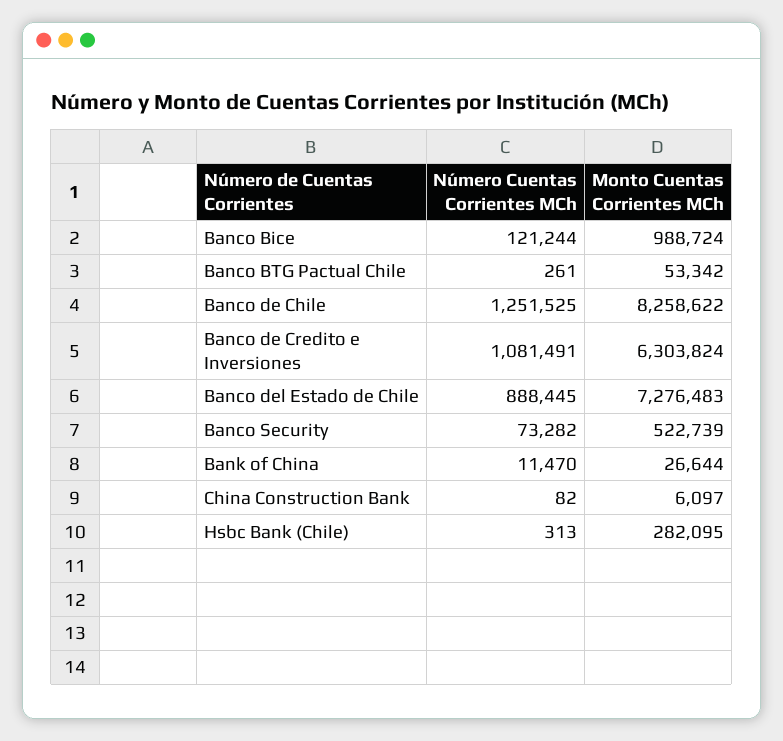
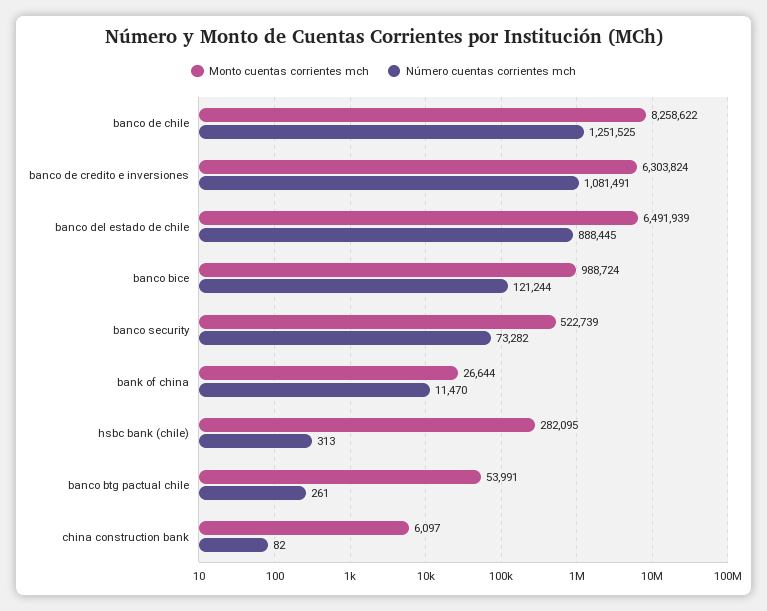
  {
    "Número Cuentas Corrientes MCh": {
      "Banco Bice": 121244,
      "Banco BTG Pactual Chile": 261,
      "Banco de Chile": 1251525,
      "Banco de Credito e Inversiones": 1081491,
      "Banco del Estado de Chile": 888445,
      "Banco Security": 73282,
      "Bank of China": 11470,
      "China Construction Bank": 82,
      "Hsbc Bank (Chile)": 313
    },
    "Monto Cuentas Corrientes MCh": {
      "Banco Bice": 988724,
-     "Banco BTG Pactual Chile": 53342,
+     "Banco BTG Pactual Chile": 53991,
      "Banco de Chile": 8258622,
      "Banco de Credito e Inversiones": 6303824,
-     "Banco del Estado de Chile": 7276483,
+     "Banco del Estado de Chile": 6491939,
      "Banco Security": 522739,
      "Bank of China": 26644,
      "China Construction Bank": 6097,
      "Hsbc Bank (Chile)": 282095
    }
  }

